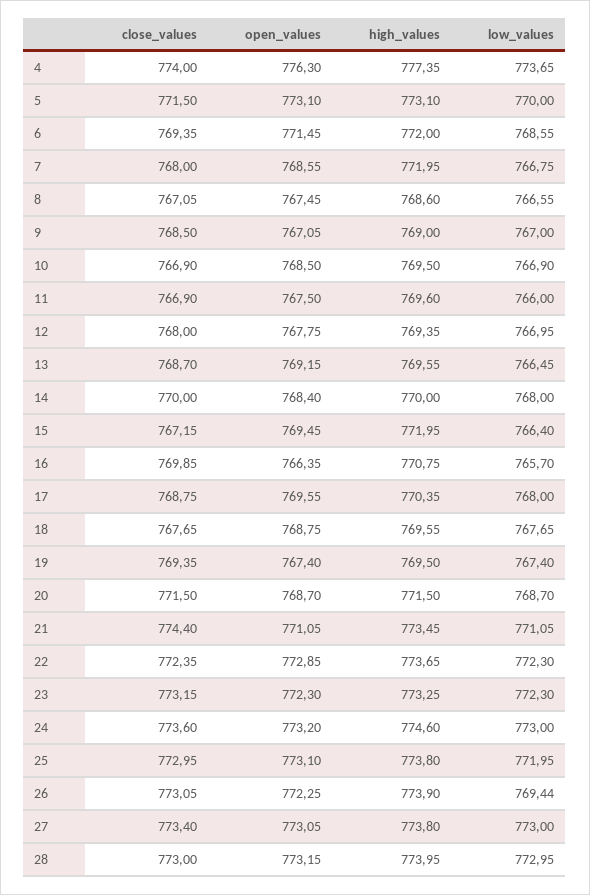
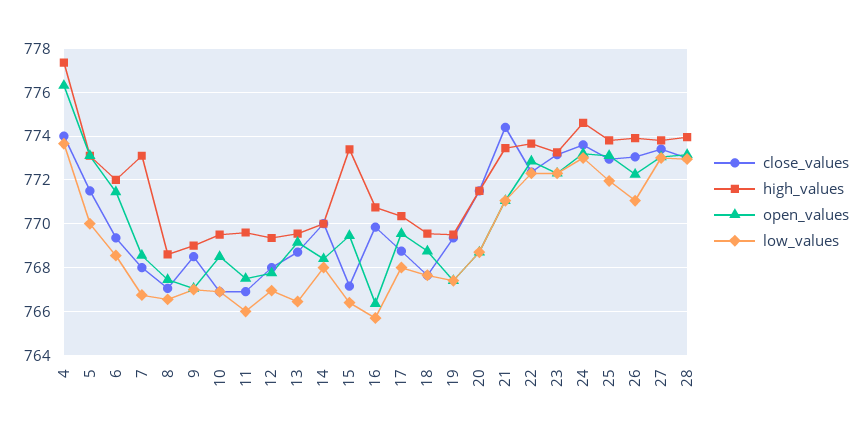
  {
    "close_values": {
      "4": 774,
      "5": 771.5,
      "6": 769.35,
      "7": 768,
      "8": 767.05,
      "9": 768.5,
      "10": 766.9,
      "11": 766.9,
      "12": 768,
      "13": 768.7,
      "14": 770,
      "15": 767.15,
      "16": 769.85,
      "17": 768.75,
      "18": 767.65,
      "19": 769.35,
      "20": 771.5,
      "21": 774.4,
      "22": 772.35,
      "23": 773.15,
      "24": 773.6,
      "25": 772.95,
      "26": 773.05,
      "27": 773.4,
      "28": 773
    },
    "open_values": {
      "4": 776.3,
      "5": 773.1,
      "6": 771.45,
      "7": 768.55,
      "8": 767.45,
      "9": 767.05,
      "10": 768.5,
      "11": 767.5,
      "12": 767.75,
      "13": 769.15,
      "14": 768.4,
      "15": 769.45,
      "16": 766.35,
      "17": 769.55,
      "18": 768.75,
      "19": 767.4,
      "20": 768.7,
      "21": 771.05,
      "22": 772.85,
      "23": 772.3,
      "24": 773.2,
      "25": 773.1,
      "26": 772.25,
      "27": 773.05,
      "28": 773.15
    },
    "high_values": {
      "4": 777.35,
      "5": 773.1,
      "6": 772,
-     "7": 771.95,
+     "7": 773,
      "8": 768.6,
      "9": 769,
      "10": 769.5,
      "11": 769.6,
      "12": 769.35,
      "13": 769.55,
      "14": 770,
-     "15": 771.95,
+     "15": 773.5,
      "16": 770.75,
      "17": 770.35,
      "18": 769.55,
      "19": 769.5,
      "20": 771.5,
      "21": 773.45,
      "22": 773.65,
      "23": 773.25,
      "24": 774.6,
      "25": 773.8,
      "26": 773.9,
      "27": 773.8,
      "28": 773.95
    },
    "low_values": {
      "4": 773.65,
      "5": 770,
      "6": 768.55,
      "7": 766.75,
      "8": 766.55,
      "9": 767,
      "10": 766.9,
      "11": 766,
      "12": 766.95,
      "13": 766.45,
      "14": 768,
      "15": 766.4,
      "16": 765.7,
      "17": 768,
      "18": 767.65,
      "19": 767.4,
      "20": 768.7,
      "21": 771.05,
      "22": 772.3,
      "23": 772.3,
      "24": 773,
      "25": 771.95,
-     "26": 769.44,
+     "26": 771,
      "27": 773,
      "28": 772.95
    }
  }

